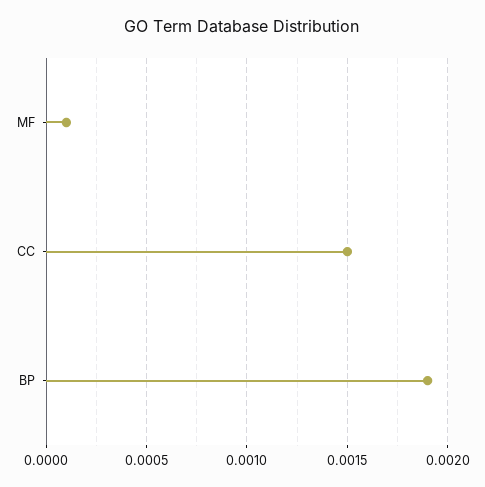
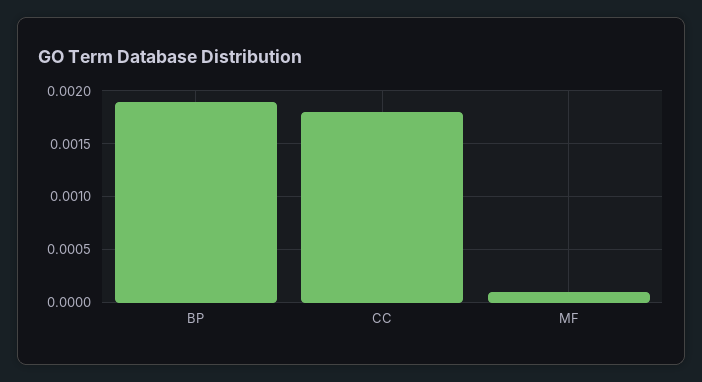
  {
    "MF": 0.0001,
-   "CC": 0.0015,
+   "CC": 0.0018,
    "BP": 0.0019
  }

